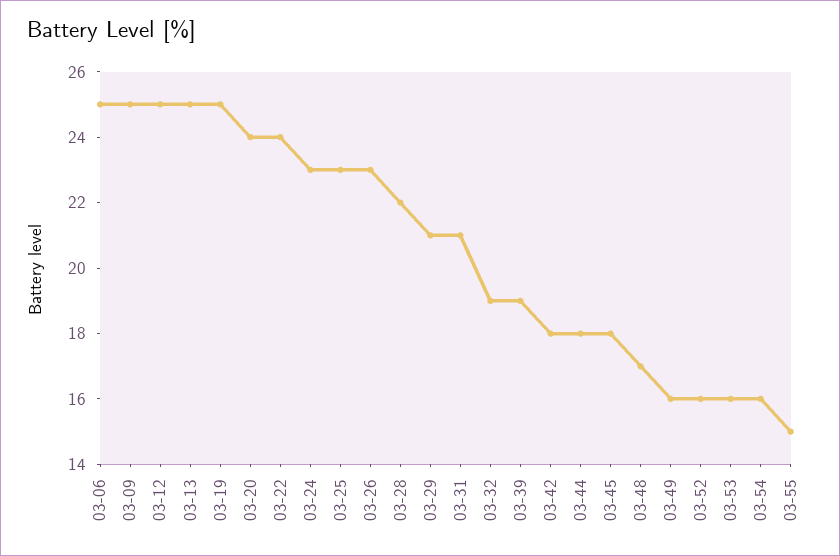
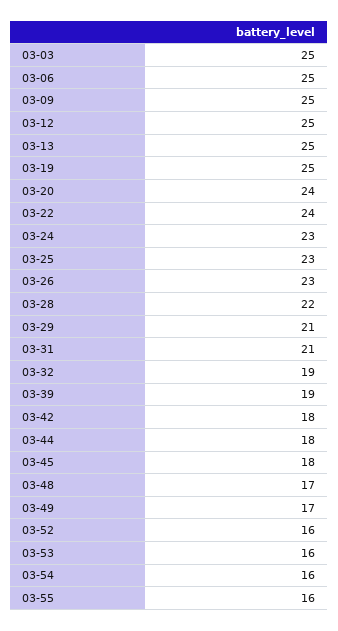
  {
    "03-06": 25,
    "03-09": 25,
    "03-12": 25,
    "03-13": 25,
    "03-19": 25,
    "03-20": 24,
    "03-22": 24,
    "03-24": 23,
    "03-25": 23,
    "03-26": 23,
    "03-28": 22,
    "03-29": 21,
    "03-31": 21,
    "03-32": 19,
    "03-39": 19,
    "03-42": 18,
    "03-44": 18,
    "03-45": 18,
    "03-48": 17,
-   "03-49": 16,
+   "03-49": 17,
    "03-52": 16,
    "03-53": 16,
    "03-54": 16,
-   "03-55": 15
+   "03-55": 16,
+   "03-03": 25
  }

